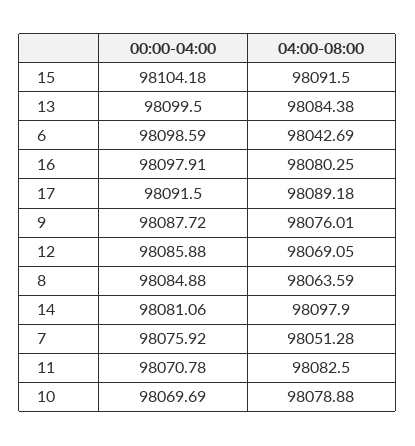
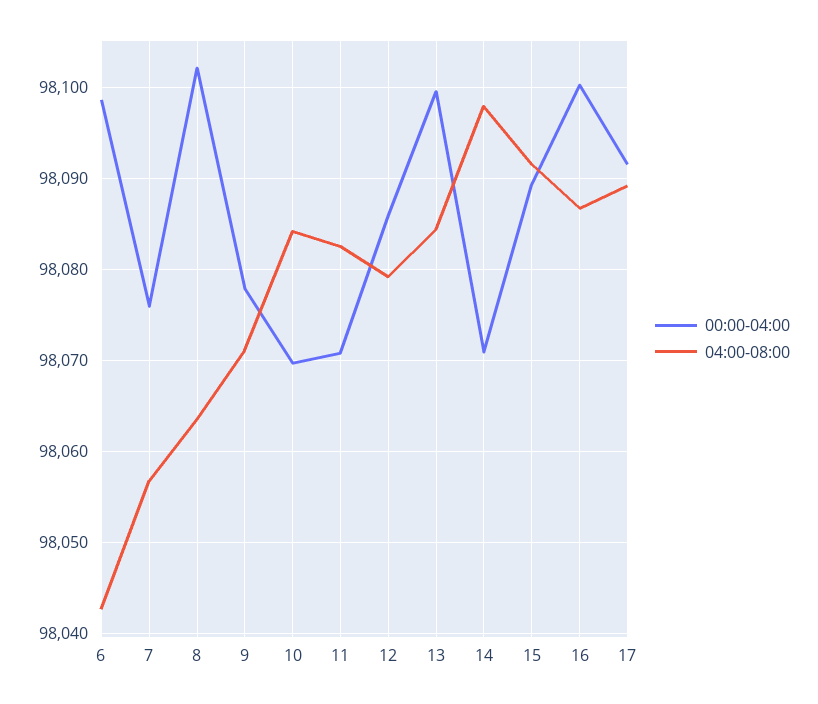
  {
    "00:00-04:00": {
-     "15": 98104.18,
+     "15": 98089,
      "13": 98099.5,
      "6": 98098.59,
-     "16": 98097.91,
+     "16": 98100,
      "17": 98091.5,
-     "9": 98087.72,
+     "9": 98078,
      "12": 98085.88,
-     "8": 98084.88,
+     "8": 98102,
-     "14": 98081.06,
+     "14": 98071,
      "7": 98075.92,
      "11": 98070.78,
      "10": 98069.69
    },
    "04:00-08:00": {
      "15": 98091.5,
      "13": 98084.38,
      "6": 98042.69,
-     "16": 98080.25,
+     "16": 98087,
      "17": 98089.18,
-     "9": 98076.01,
+     "9": 98071,
-     "12": 98069.05,
+     "12": 98079,
      "8": 98063.59,
      "14": 98097.9,
-     "7": 98051.28,
+     "7": 98057,
      "11": 98082.5,
-     "10": 98078.88
+     "10": 98084
    }
  }

